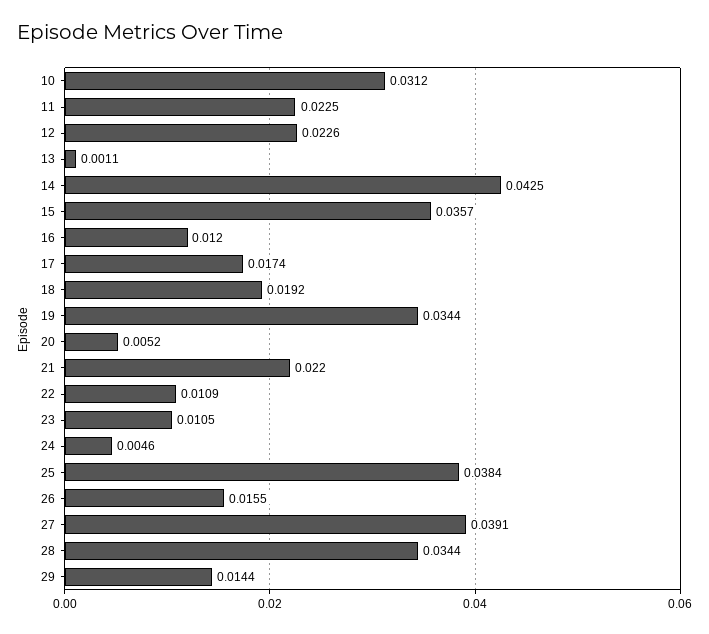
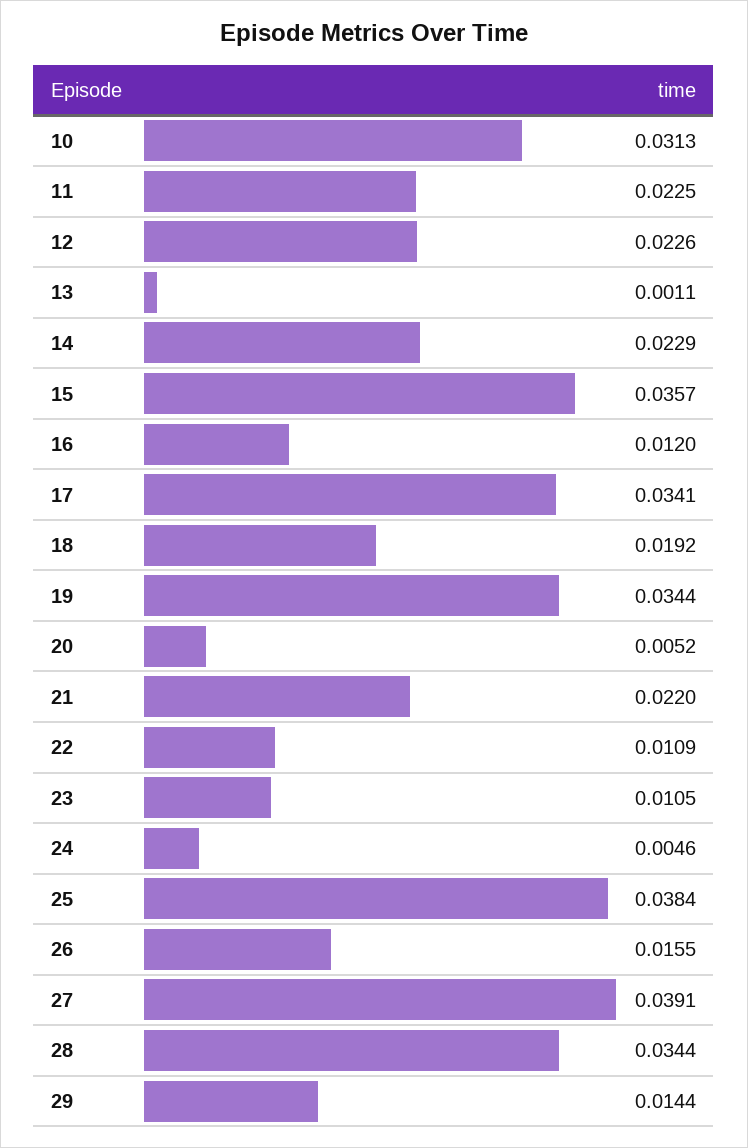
  {
-   "10": 0.0312,
+   "10": 0.0313,
    "11": 0.0225,
    "12": 0.0226,
    "13": 0.0011,
-   "14": 0.0425,
+   "14": 0.0229,
    "15": 0.0357,
    "16": 0.012,
-   "17": 0.0174,
+   "17": 0.0341,
    "18": 0.0192,
    "19": 0.0344,
    "20": 0.0052,
    "21": 0.022,
    "22": 0.0109,
    "23": 0.0105,
    "24": 0.0046,
    "25": 0.0384,
    "26": 0.0155,
    "27": 0.0391,
    "28": 0.0344,
    "29": 0.0144
  }

